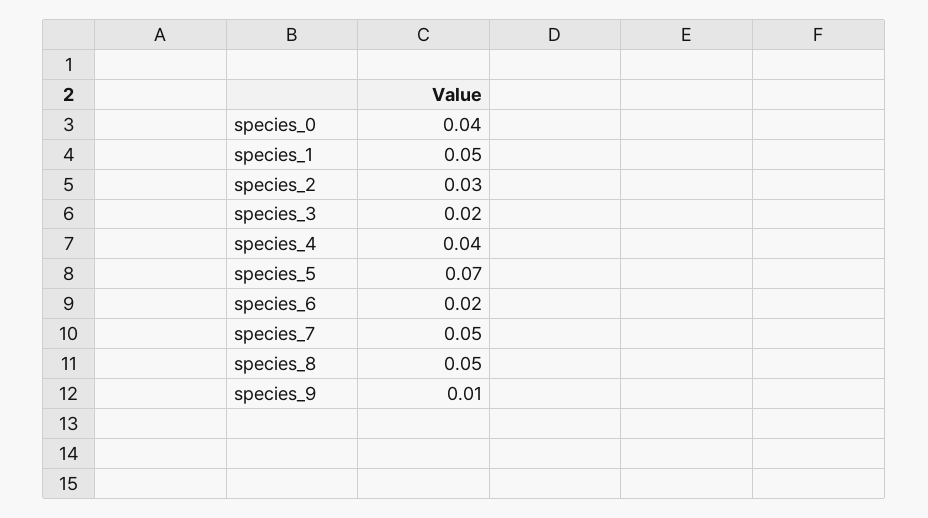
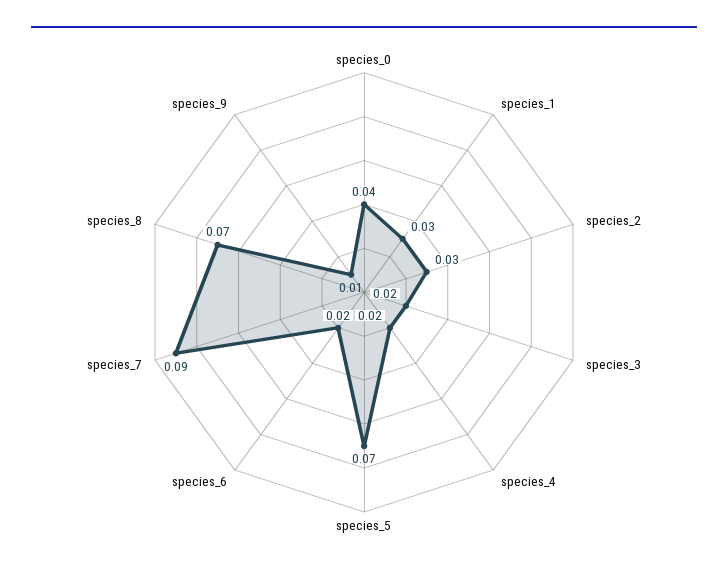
  {
    "species_0": 0.04,
-   "species_1": 0.05,
+   "species_1": 0.03,
    "species_2": 0.03,
    "species_3": 0.02,
-   "species_4": 0.04,
+   "species_4": 0.02,
    "species_5": 0.07,
    "species_6": 0.02,
-   "species_7": 0.05,
+   "species_7": 0.09,
-   "species_8": 0.05,
+   "species_8": 0.07,
    "species_9": 0.01
  }

